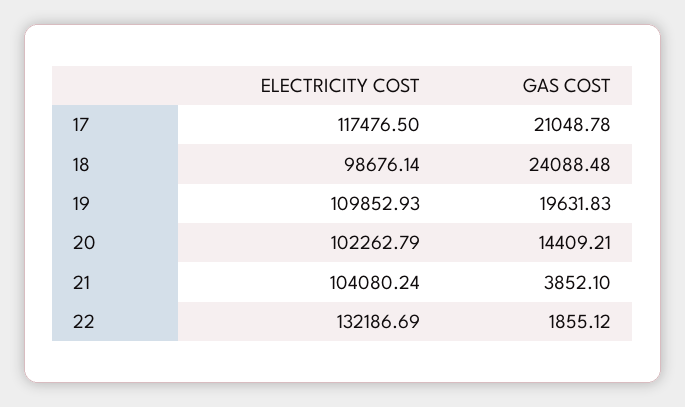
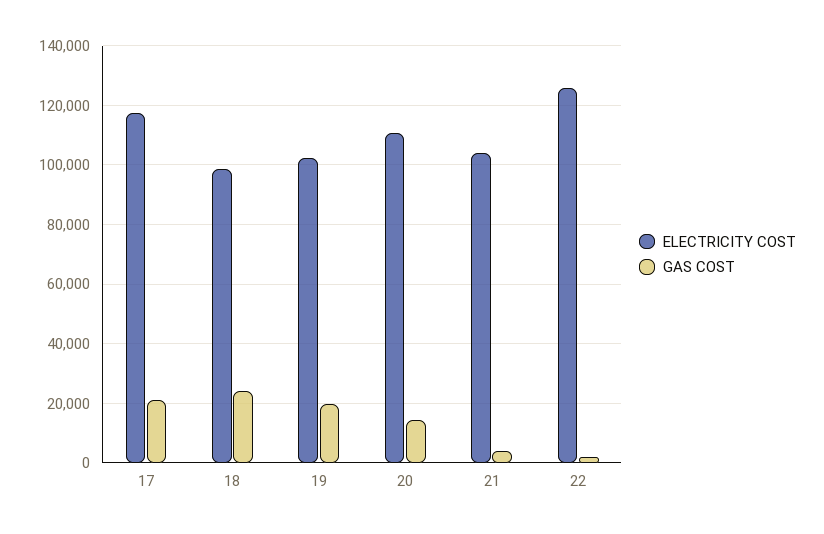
  {
    "ELECTRICITY COST": {
      "17": 117476.5,
      "18": 98676.14,
-     "19": 109852.93,
+     "19": 102500,
-     "20": 102262.79,
+     "20": 110000,
      "21": 104080.24,
-     "22": 132186.69
+     "22": 125000
    },
    "GAS COST": {
      "17": 21048.78,
      "18": 24088.48,
      "19": 19631.83,
      "20": 14409.21,
      "21": 3852.1,
      "22": 1855.12
    }
  }

